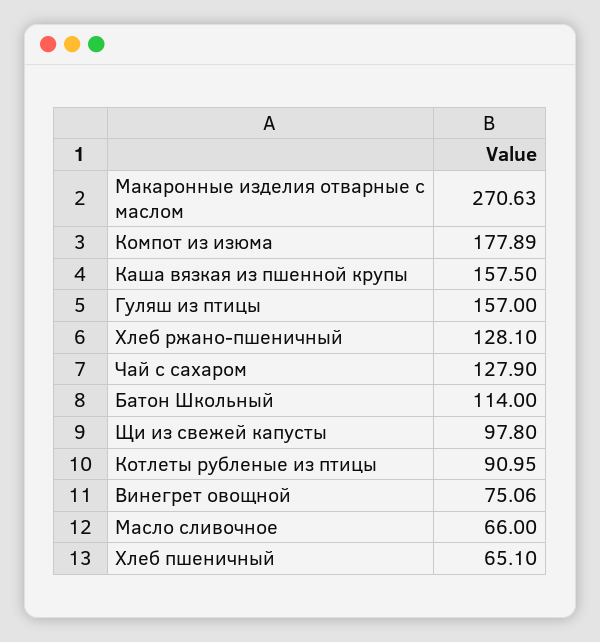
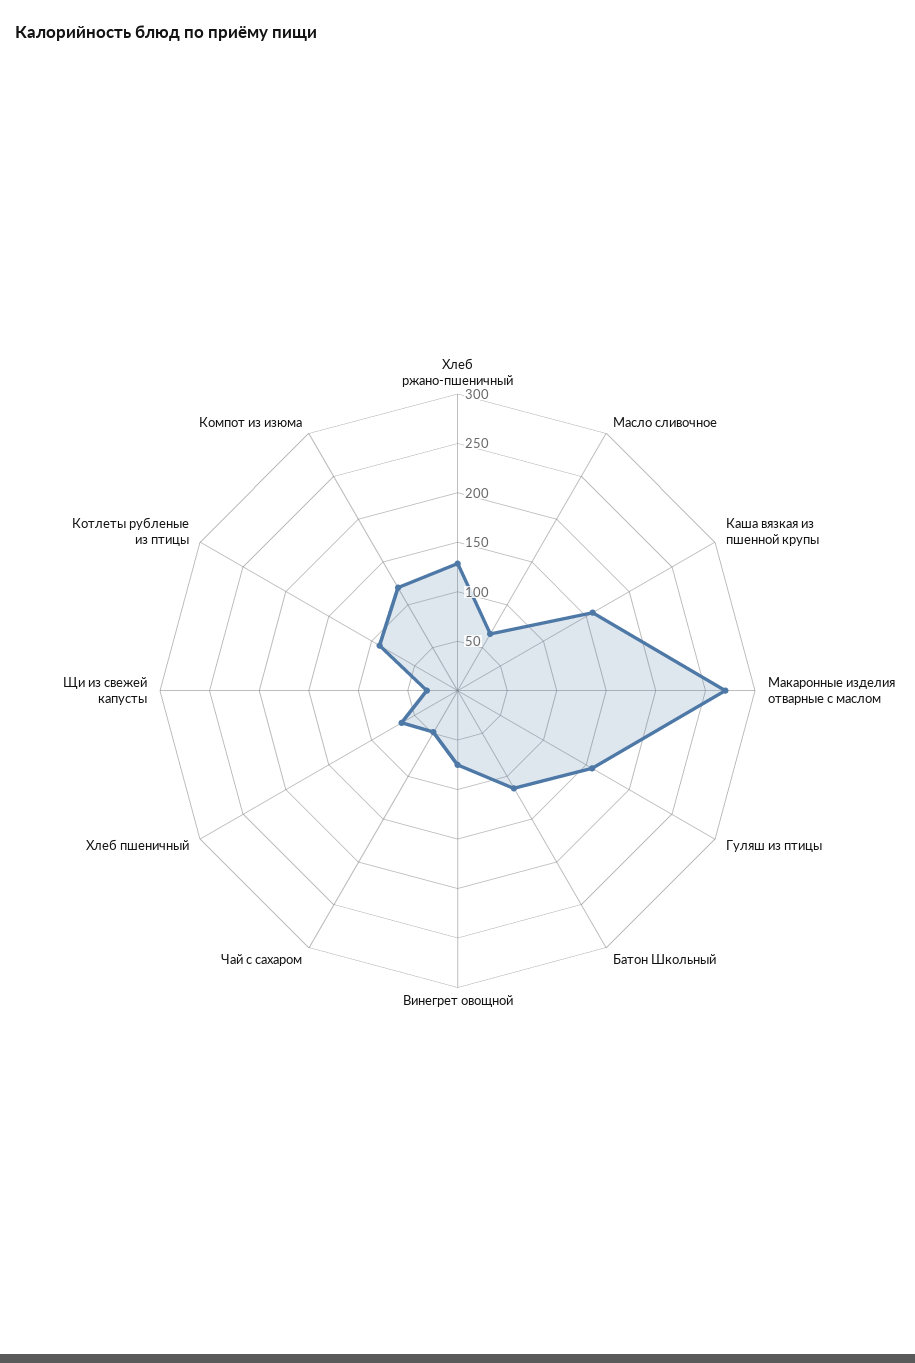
  {
    "Макаронные изделия отварные с маслом": 270.63,
-   "Компот из изюма": 177.89,
+   "Компот из изюма": 120,
    "Каша вязкая из пшенной крупы": 157.5,
    "Гуляш из птицы": 157,
    "Хлеб ржано-пшеничный": 128.1,
-   "Чай с сахаром": 127.9,
+   "Чай с сахаром": 50,
    "Батон Школьный": 114,
-   "Щи из свежей капусты": 97.8,
+   "Щи из свежей капусты": 30,
    "Котлеты рубленые из птицы": 90.95,
    "Винегрет овощной": 75.06,
    "Масло сливочное": 66,
    "Хлеб пшеничный": 65.1
  }

